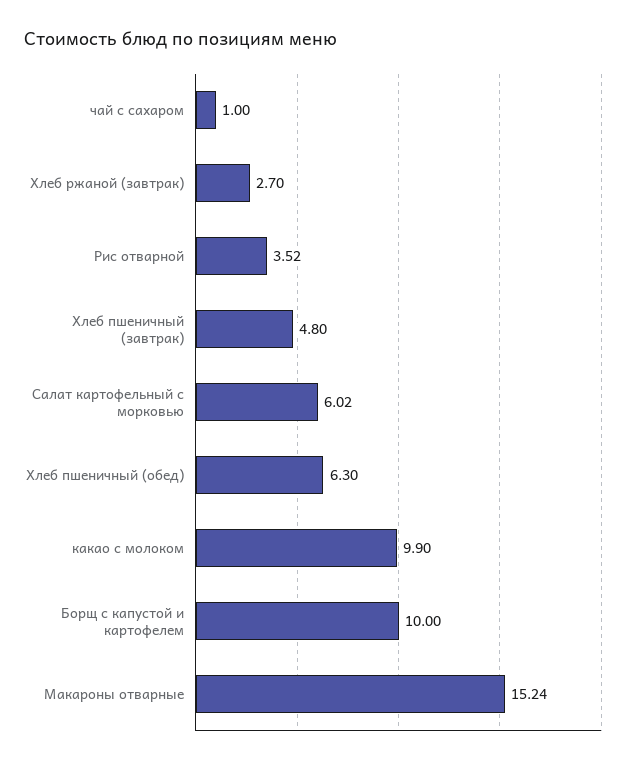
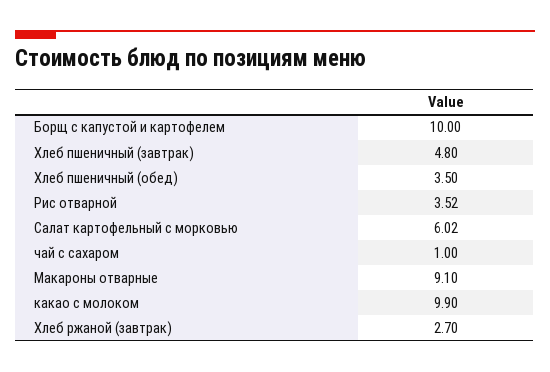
  {
    "чай с сахаром": 1,
    "Хлеб ржаной (завтрак)": 2.7,
    "Рис отварной": 3.52,
    "Хлеб пшеничный (завтрак)": 4.8,
    "Салат картофельный с морковью": 6.02,
-   "Хлеб пшеничный (обед)": 6.3,
+   "Хлеб пшеничный (обед)": 3.5,
    "какао с молоком": 9.9,
    "Борщ с капустой и картофелем": 10,
-   "Макароны отварные": 15.24
+   "Макароны отварные": 9.1
  }

